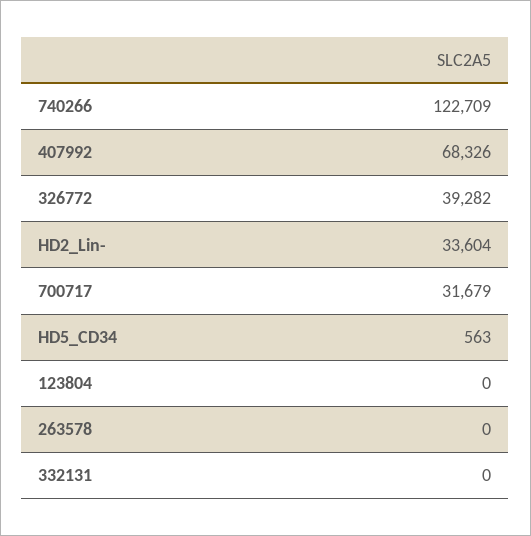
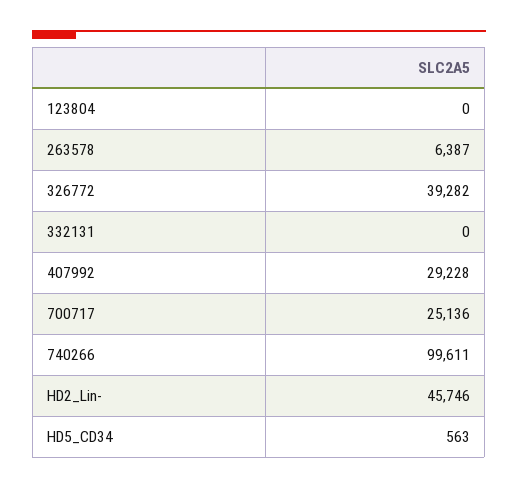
  {
-   "740266": 122709,
+   "740266": 99611,
-   "407992": 68326,
+   "407992": 29228,
    "326772": 39282,
-   "HD2_Lin-": 33604,
+   "HD2_Lin-": 45746,
-   "700717": 31679,
+   "700717": 25136,
    "HD5_CD34": 563,
    "123804": 0,
-   "263578": 0,
+   "263578": 6387,
    "332131": 0
  }

